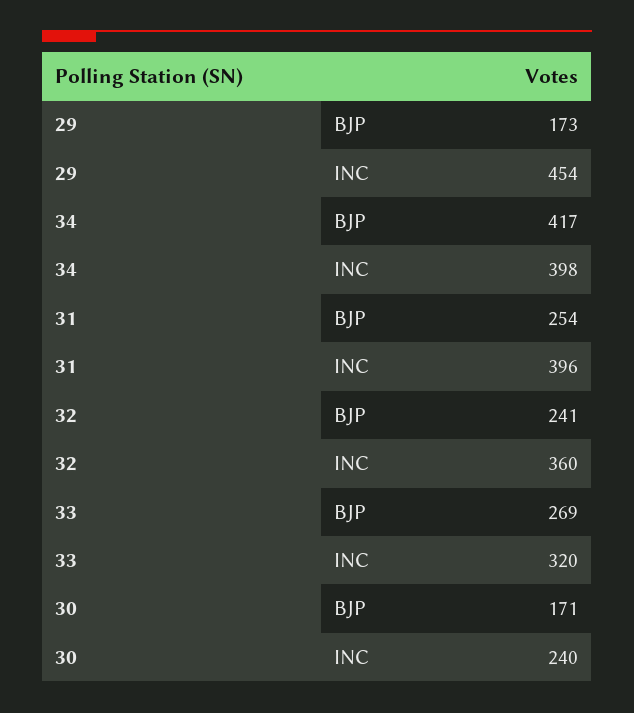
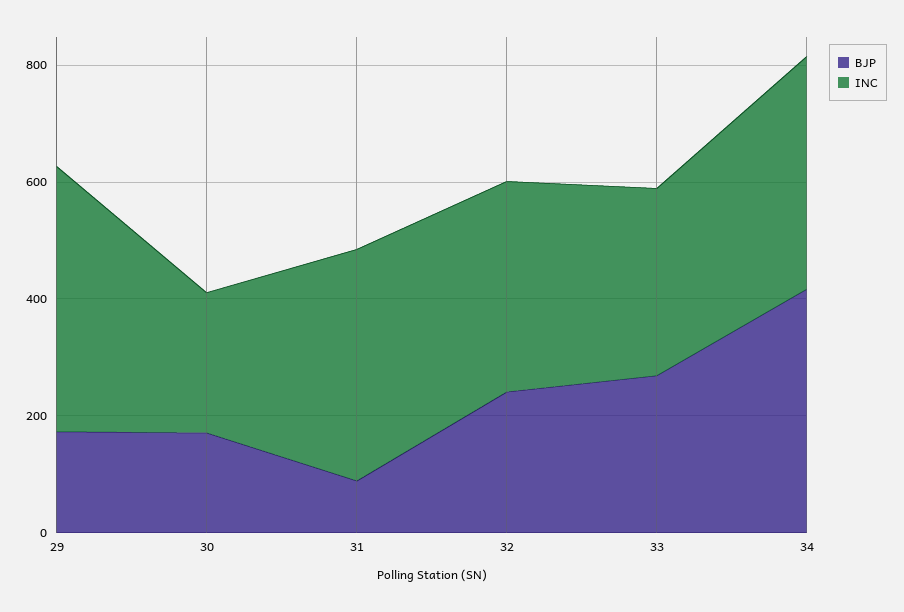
  {
    "BJP": {
      "29": 173,
      "34": 417,
-     "31": 254,
+     "31": 100,
      "32": 241,
      "33": 269,
      "30": 171
    },
    "INC": {
      "29": 454,
      "34": 398,
      "31": 396,
      "32": 360,
      "33": 320,
      "30": 240
    }
  }

